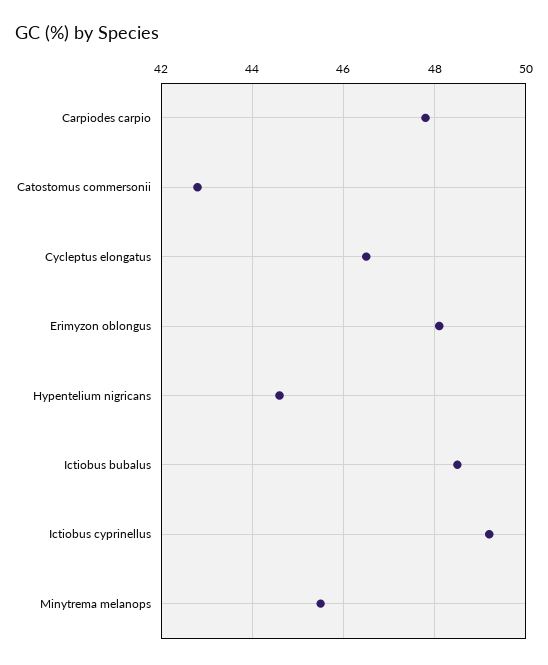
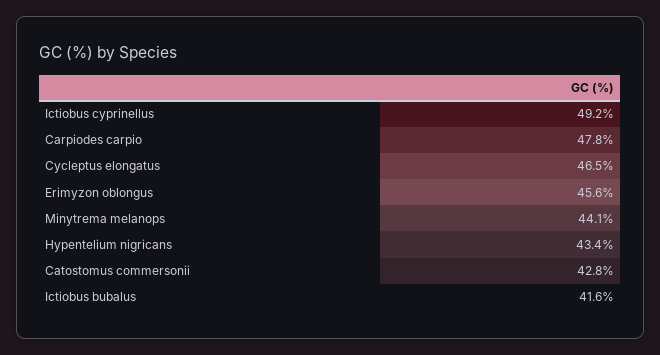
  {
    "Carpiodes carpio": 47.8,
    "Catostomus commersonii": 42.8,
    "Cycleptus elongatus": 46.5,
-   "Erimyzon oblongus": 48,
+   "Erimyzon oblongus": 45.6,
-   "Hypentelium nigricans": 44.5,
+   "Hypentelium nigricans": 43.4,
-   "Ictiobus bubalus": 48.5,
+   "Ictiobus bubalus": 41.6,
    "Ictiobus cyprinellus": 49.2,
-   "Minytrema melanops": 45.5
+   "Minytrema melanops": 44.1
  }

